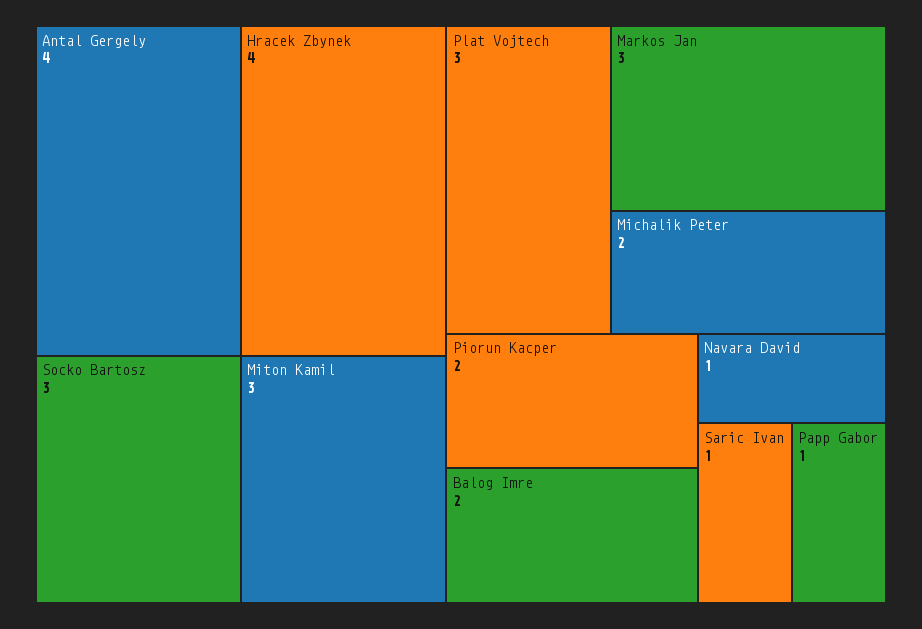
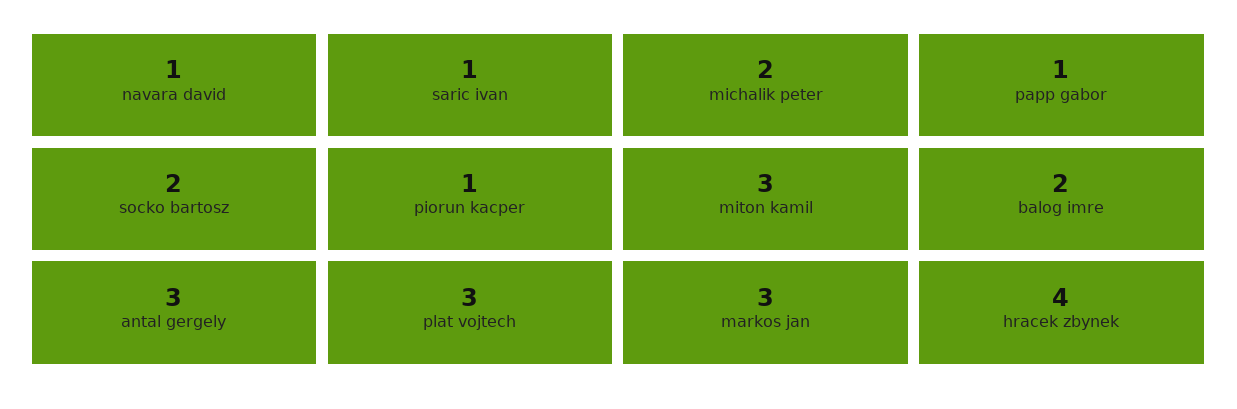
  {
-   "Antal Gergely": 4,
+   "Antal Gergely": 3,
    "Hracek Zbynek": 4,
-   "Socko Bartosz": 3,
+   "Socko Bartosz": 2,
    "Miton Kamil": 3,
    "Plat Vojtech": 3,
    "Markos Jan": 3,
    "Michalik Peter": 2,
-   "Piorun Kacper": 2,
+   "Piorun Kacper": 1,
    "Balog Imre": 2,
    "Navara David": 1,
    "Saric Ivan": 1,
    "Papp Gabor": 1
  }

